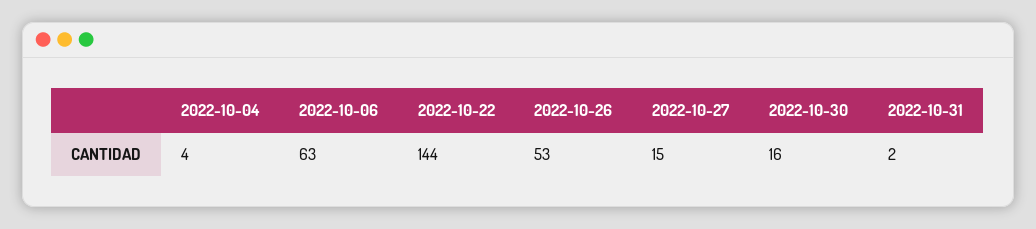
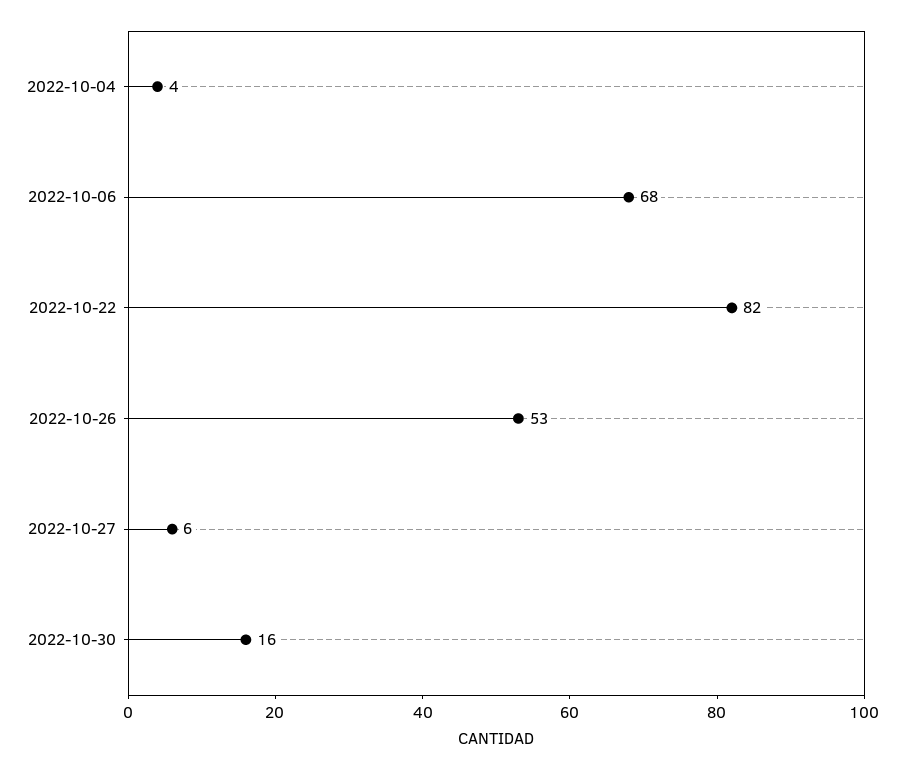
  {
    "2022-10-04": 4,
-   "2022-10-06": 63,
+   "2022-10-06": 68,
-   "2022-10-22": 144,
+   "2022-10-22": 82,
    "2022-10-26": 53,
-   "2022-10-27": 15,
+   "2022-10-27": 6,
-   "2022-10-30": 16,
+   "2022-10-30": 16
-   "2022-10-31": 2
  }

